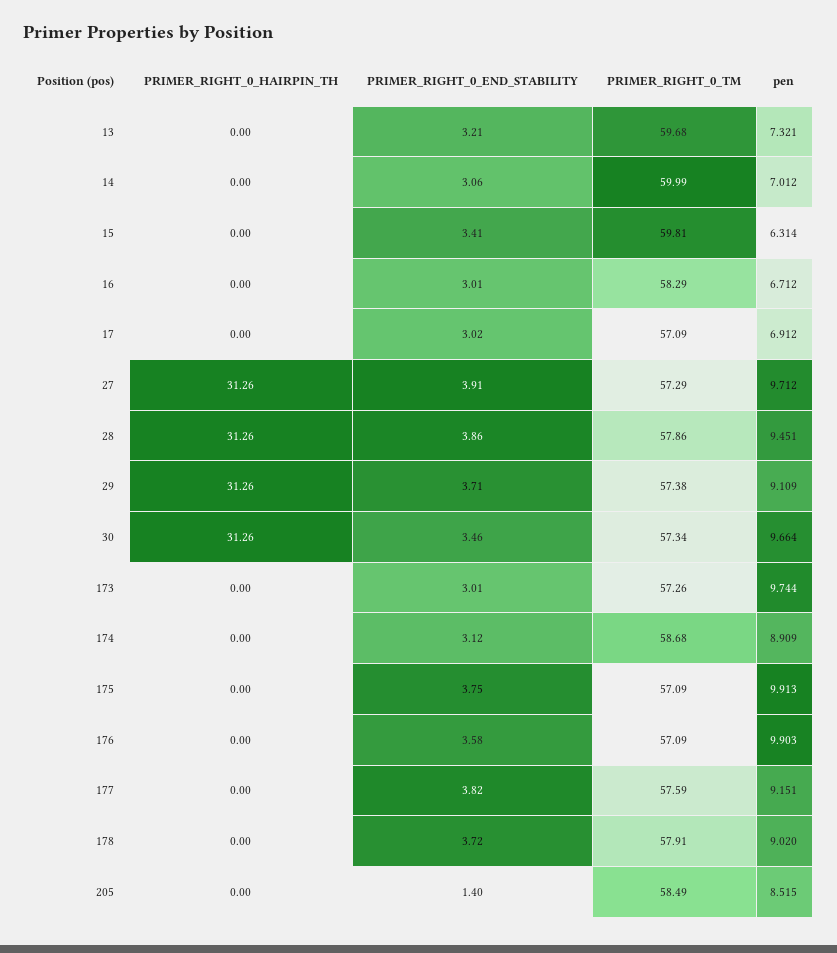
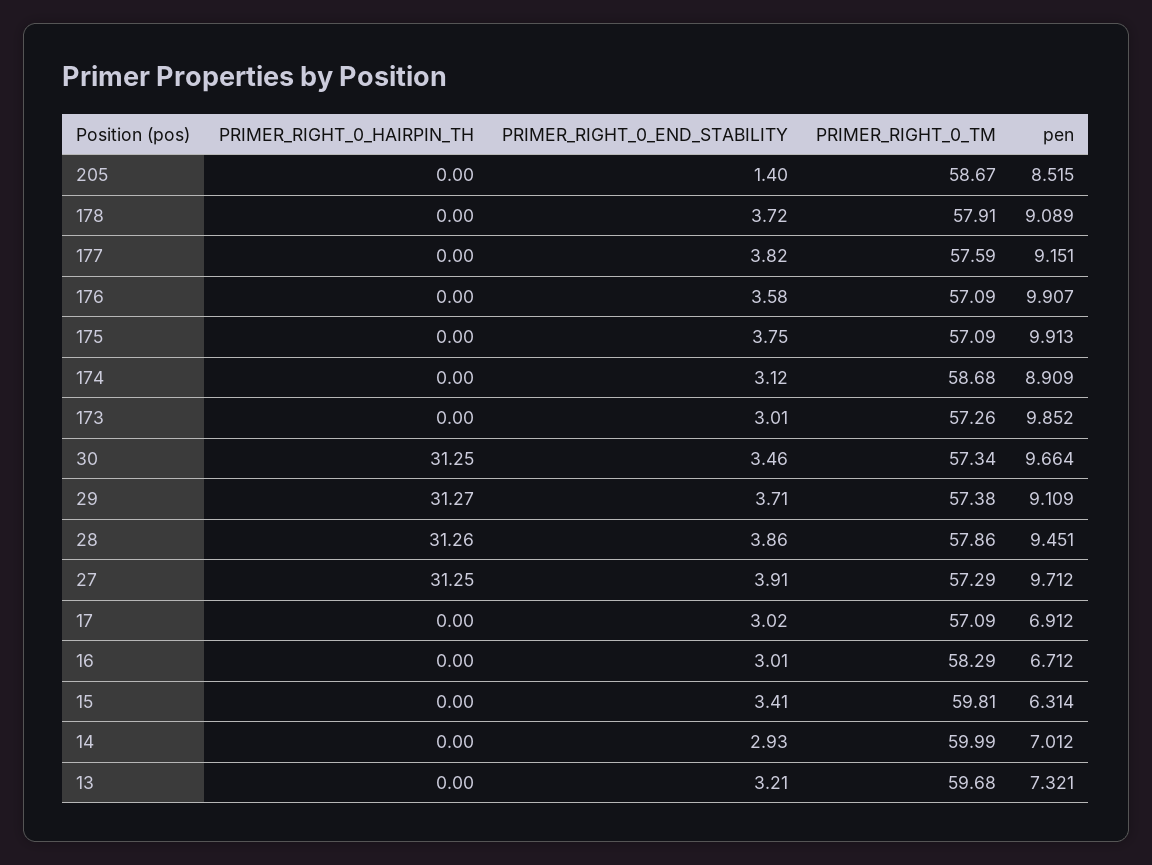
  {
    "PRIMER_RIGHT_0_HAIRPIN_TH": {
      "13": 0,
      "14": 0,
      "15": 0,
      "16": 0,
      "17": 0,
-     "27": 31.26,
+     "27": 31.25,
      "28": 31.26,
-     "29": 31.26,
+     "29": 31.27,
-     "30": 31.26,
+     "30": 31.25,
      "173": 0,
      "174": 0,
      "175": 0,
      "176": 0,
      "177": 0,
      "178": 0,
      "205": 0
    },
    "PRIMER_RIGHT_0_END_STABILITY": {
      "13": 3.21,
-     "14": 3.06,
+     "14": 2.93,
      "15": 3.41,
      "16": 3.01,
      "17": 3.02,
      "27": 3.91,
      "28": 3.86,
      "29": 3.71,
      "30": 3.46,
      "173": 3.01,
      "174": 3.12,
      "175": 3.75,
      "176": 3.58,
      "177": 3.82,
      "178": 3.72,
      "205": 1.4
    },
    "PRIMER_RIGHT_0_TM": {
      "13": 59.68,
      "14": 59.99,
      "15": 59.81,
      "16": 58.29,
      "17": 57.09,
      "27": 57.29,
      "28": 57.86,
      "29": 57.38,
      "30": 57.34,
      "173": 57.26,
      "174": 58.68,
      "175": 57.09,
      "176": 57.09,
      "177": 57.59,
      "178": 57.91,
-     "205": 58.49
+     "205": 58.67
    },
    "pen": {
      "13": 7.321,
      "14": 7.012,
      "15": 6.314,
      "16": 6.712,
      "17": 6.912,
      "27": 9.712,
      "28": 9.451,
      "29": 9.109,
      "30": 9.664,
-     "173": 9.744,
+     "173": 9.852,
      "174": 8.909,
      "175": 9.913,
-     "176": 9.903,
+     "176": 9.907,
      "177": 9.151,
-     "178": 9.02,
+     "178": 9.089,
      "205": 8.515
    }
  }

